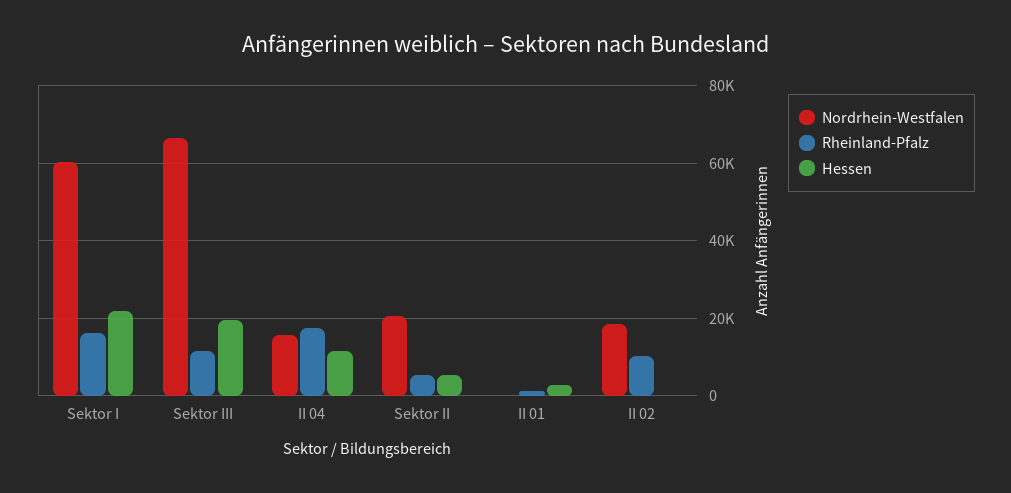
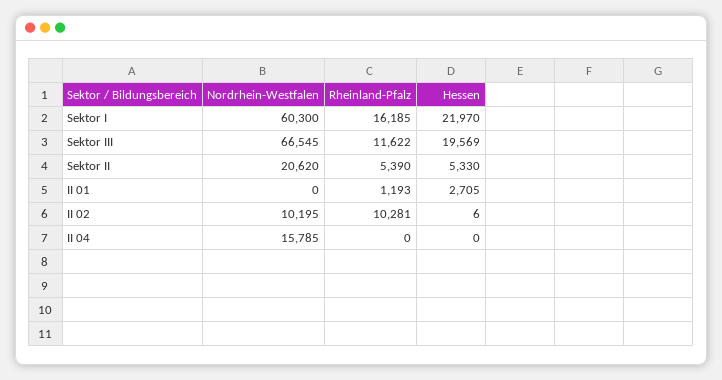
  {
    "Nordrhein-Westfalen": {
      "Sektor I": 60300,
      "Sektor III": 66545,
      "II 04": 15785,
      "Sektor II": 20620,
      "II 01": 0,
-     "II 02": 18000
+     "II 02": 10195
    },
    "Rheinland-Pfalz": {
      "Sektor I": 16185,
      "Sektor III": 11622,
-     "II 04": 18000,
+     "II 04": 0,
      "Sektor II": 5390,
      "II 01": 1193,
      "II 02": 10281
    },
    "Hessen": {
      "Sektor I": 21970,
      "Sektor III": 19569,
-     "II 04": 12000,
+     "II 04": 0,
      "Sektor II": 5330,
      "II 01": 2705,
      "II 02": 6
    }
  }

